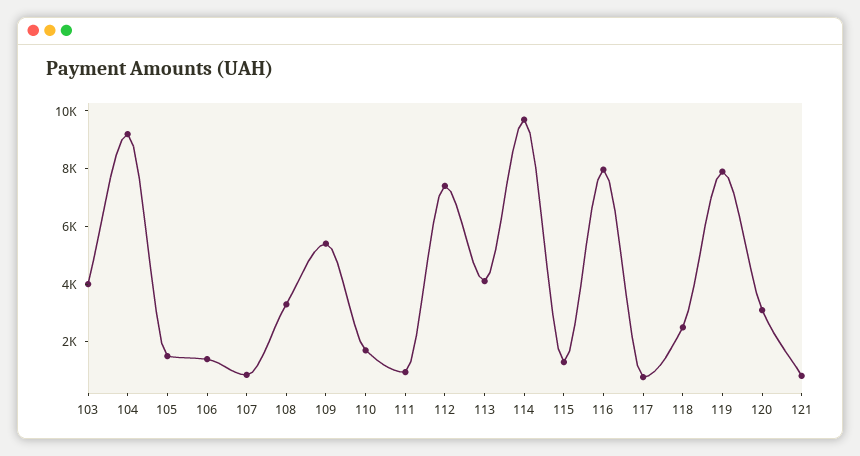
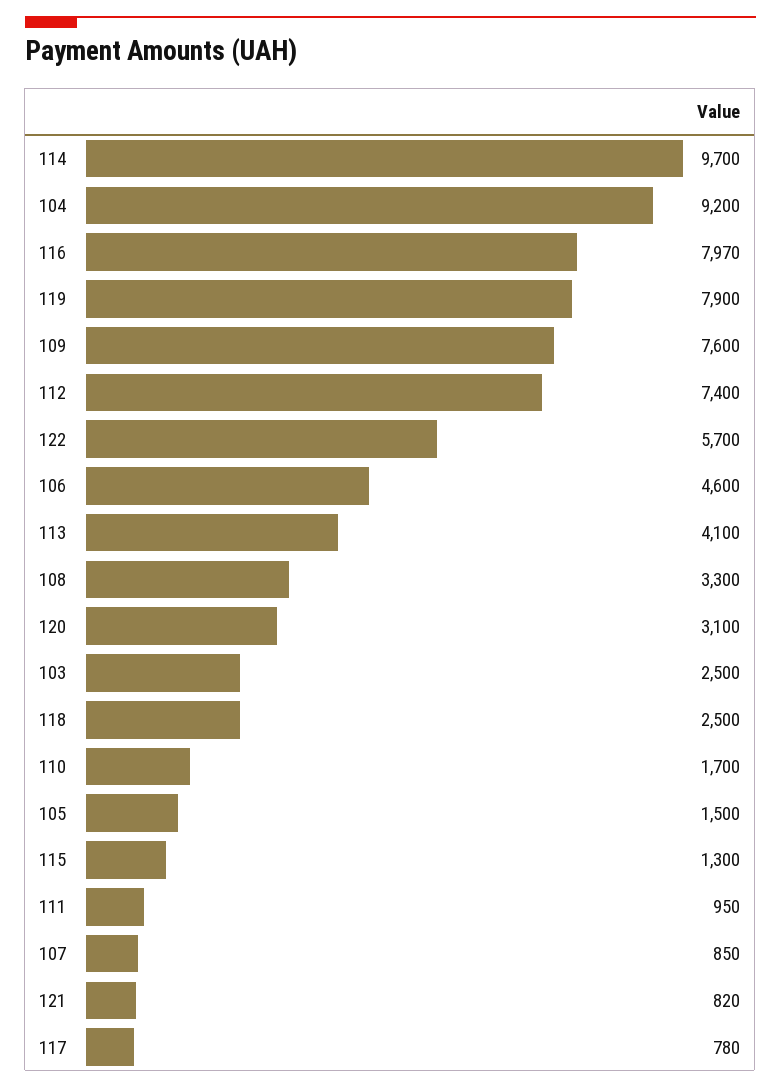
  {
-   "103": 4000,
+   "103": 2500,
    "104": 9200,
    "105": 1500,
-   "106": 1500,
+   "106": 4600,
    "107": 850,
    "108": 3300,
-   "109": 5500,
+   "109": 7600,
    "110": 1700,
    "111": 950,
    "112": 7400,
    "113": 4100,
    "114": 9700,
    "115": 1300,
    "116": 7970,
    "117": 780,
    "118": 2500,
    "119": 7900,
    "120": 3100,
-   "121": 820
+   "121": 820,
+   "122": 5700
  }

